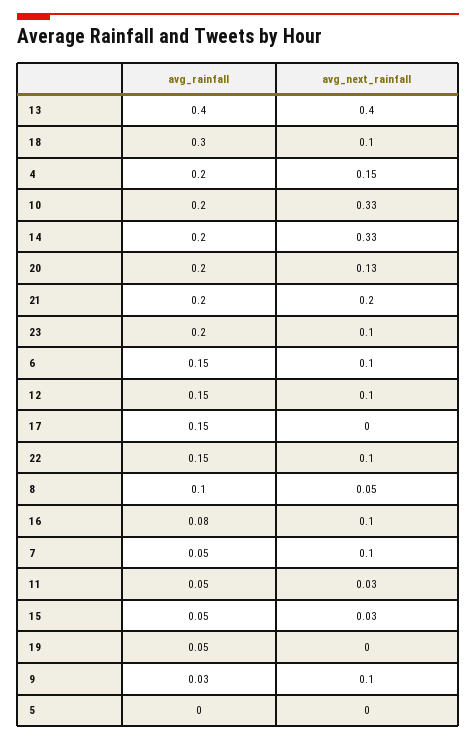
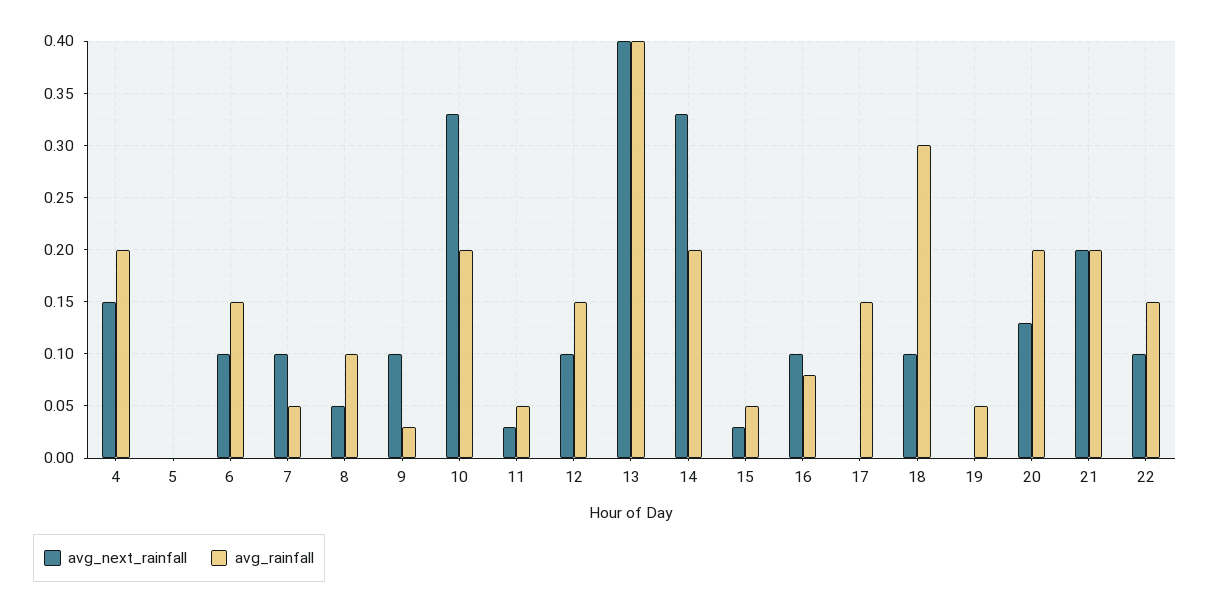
  {
    "avg_rainfall": {
      "13": 0.4,
      "18": 0.3,
      "4": 0.2,
      "10": 0.2,
      "14": 0.2,
      "20": 0.2,
      "21": 0.2,
-     "23": 0.2,
      "6": 0.15,
      "12": 0.15,
      "17": 0.15,
      "22": 0.15,
      "8": 0.1,
      "16": 0.08,
      "7": 0.05,
      "11": 0.05,
      "15": 0.05,
      "19": 0.05,
      "9": 0.03,
      "5": 0
    },
    "avg_next_rainfall": {
      "13": 0.4,
      "18": 0.1,
      "4": 0.15,
      "10": 0.33,
      "14": 0.33,
      "20": 0.13,
      "21": 0.2,
-     "23": 0.1,
      "6": 0.1,
      "12": 0.1,
      "17": 0,
      "22": 0.1,
      "8": 0.05,
      "16": 0.1,
      "7": 0.1,
      "11": 0.03,
      "15": 0.03,
      "19": 0,
      "9": 0.1,
      "5": 0
    }
  }

